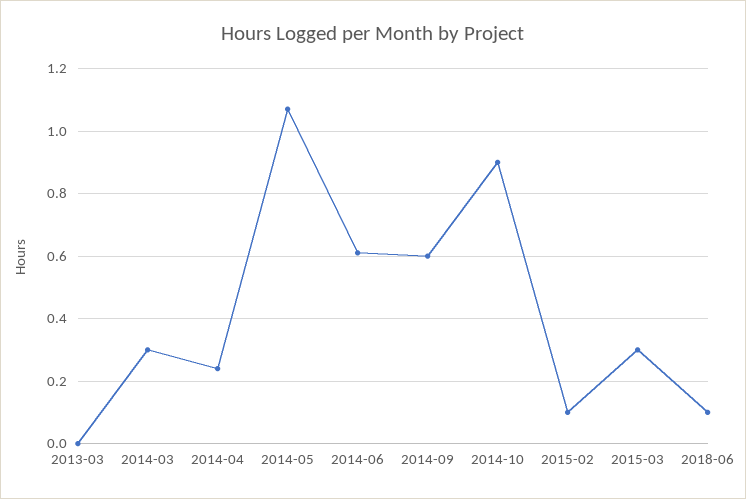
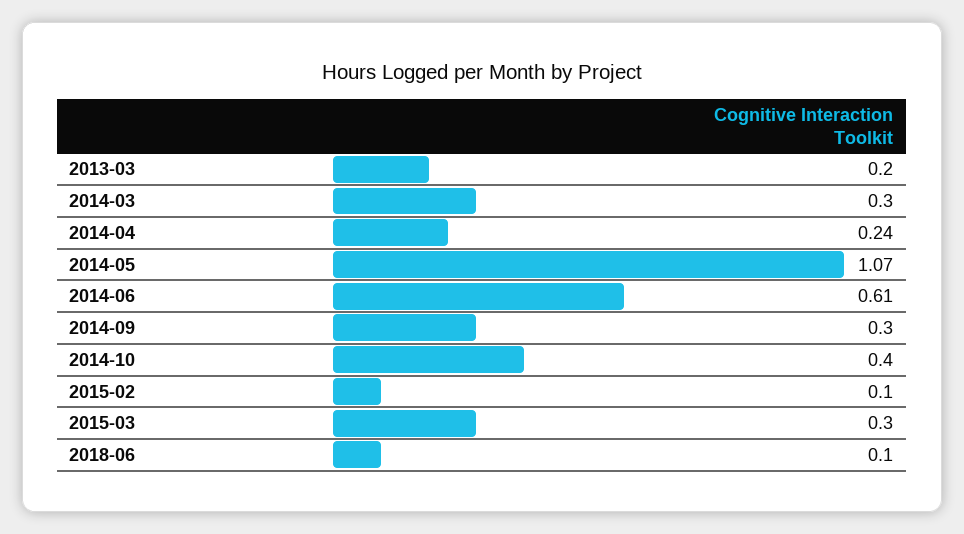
  {
-   "2013-03": 0,
+   "2013-03": 0.2,
    "2014-03": 0.3,
    "2014-04": 0.24,
    "2014-05": 1.07,
    "2014-06": 0.61,
-   "2014-09": 0.6,
+   "2014-09": 0.3,
-   "2014-10": 0.9,
+   "2014-10": 0.4,
    "2015-02": 0.1,
    "2015-03": 0.3,
    "2018-06": 0.1
  }

